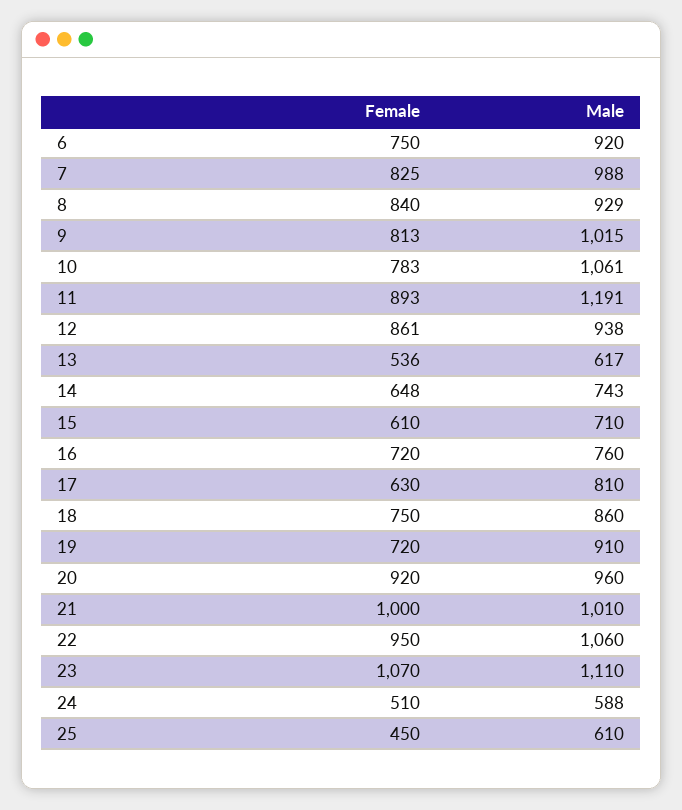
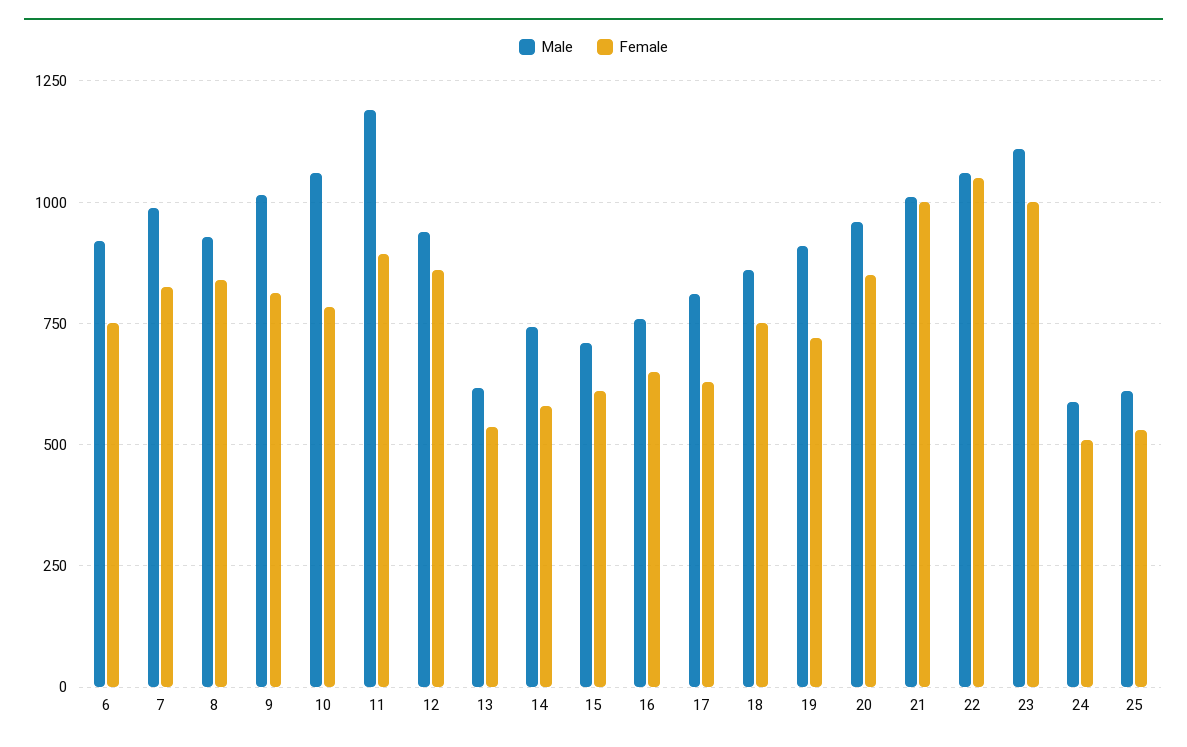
  {
    "Female": {
      "6": 750,
      "7": 825,
      "8": 840,
      "9": 813,
      "10": 783,
      "11": 893,
      "12": 861,
      "13": 536,
-     "14": 648,
+     "14": 575,
      "15": 610,
-     "16": 720,
+     "16": 650,
      "17": 630,
      "18": 750,
      "19": 720,
-     "20": 920,
+     "20": 850,
      "21": 1000,
-     "22": 950,
+     "22": 1050,
-     "23": 1070,
+     "23": 1000,
      "24": 510,
-     "25": 450
+     "25": 525
    },
    "Male": {
      "6": 920,
      "7": 988,
      "8": 929,
      "9": 1015,
      "10": 1061,
      "11": 1191,
      "12": 938,
      "13": 617,
      "14": 743,
      "15": 710,
      "16": 760,
      "17": 810,
      "18": 860,
      "19": 910,
      "20": 960,
      "21": 1010,
      "22": 1060,
      "23": 1110,
      "24": 588,
      "25": 610
    }
  }

